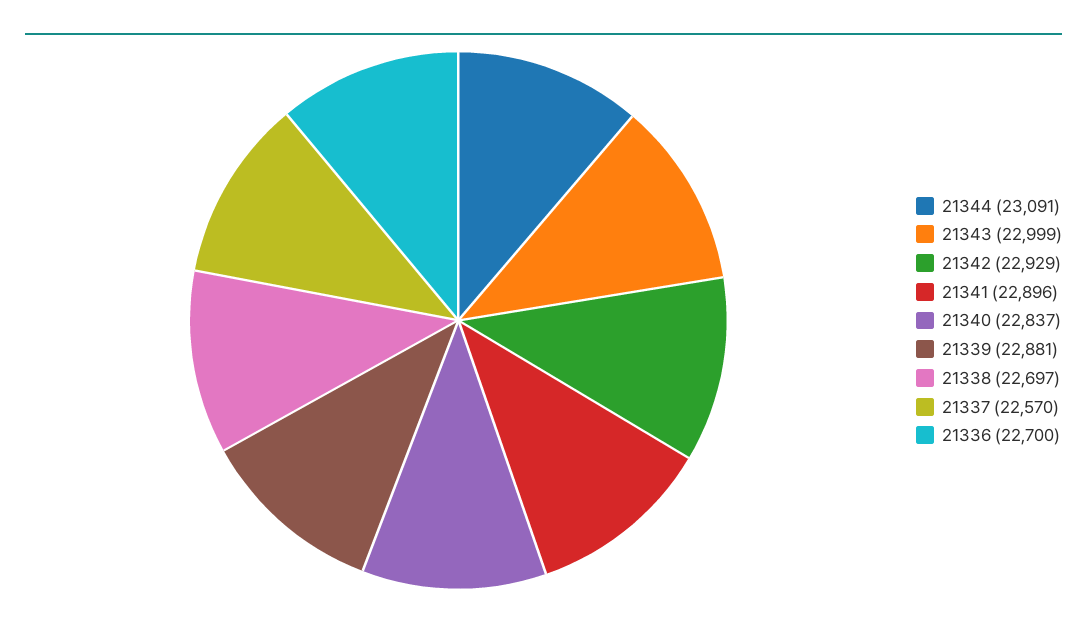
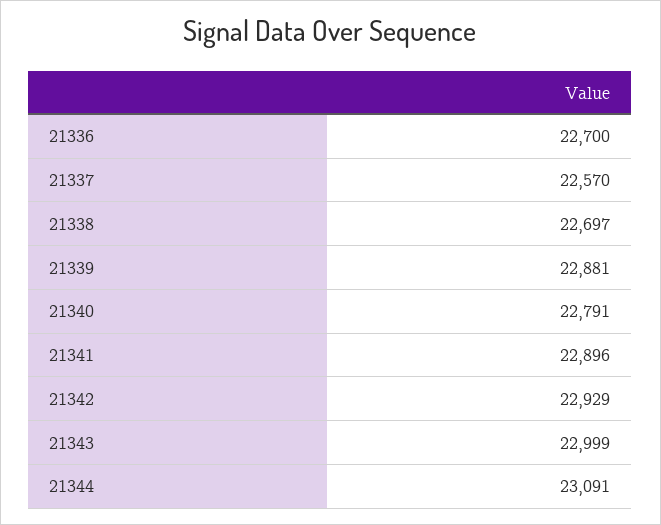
  {
    "21344": 23091,
    "21343": 22999,
    "21342": 22929,
    "21341": 22896,
-   "21340": 22837,
+   "21340": 22791,
    "21339": 22881,
    "21338": 22697,
    "21337": 22570,
    "21336": 22700
  }

